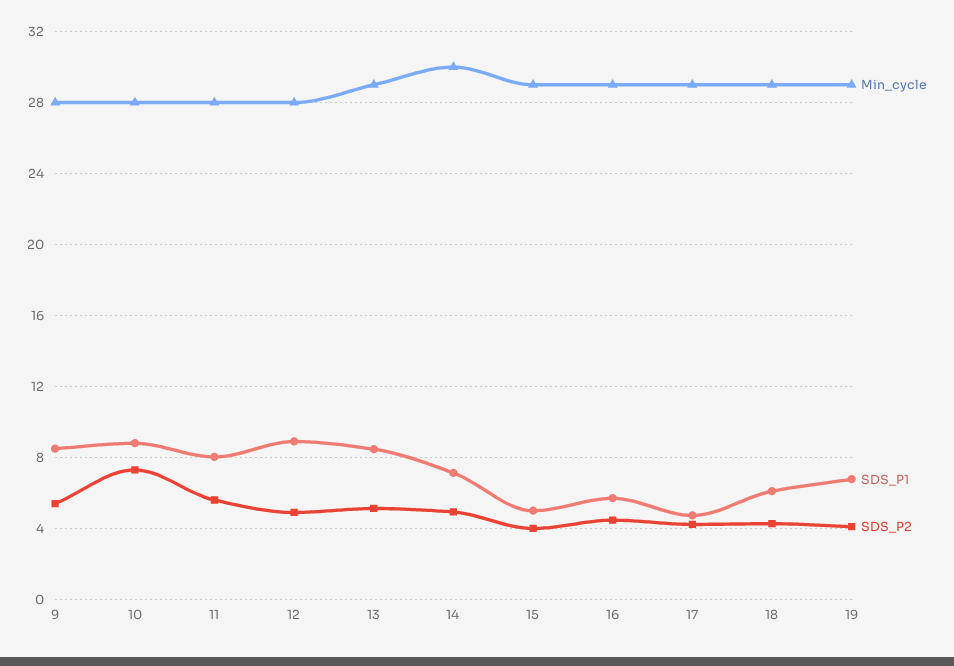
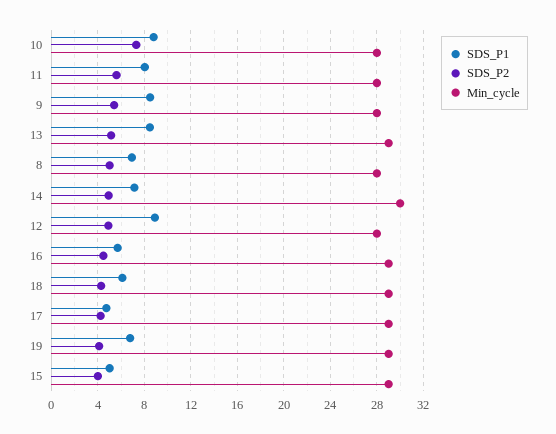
  {
    "Min_cycle": {
      "9": 28,
      "10": 28,
      "11": 28,
      "12": 28,
      "13": 29,
      "14": 30,
      "15": 29,
      "16": 29,
      "17": 29,
      "18": 29,
-     "19": 29
+     "19": 29,
+     "8": 28
    },
    "SDS_P1": {
      "9": 8.5,
      "10": 9,
      "11": 8,
      "12": 9,
      "13": 8.5,
      "14": 7,
      "15": 5,
      "16": 5.5,
      "17": 4.5,
      "18": 6,
-     "19": 7
+     "19": 7,
+     "8": 7
    },
    "SDS_P2": {
      "9": 5.5,
      "10": 7.5,
      "11": 5.5,
      "12": 5,
      "13": 5,
      "14": 5,
      "15": 4,
      "16": 4.5,
      "17": 4,
      "18": 4.5,
-     "19": 4
+     "19": 4,
+     "8": 5
    }
  }

